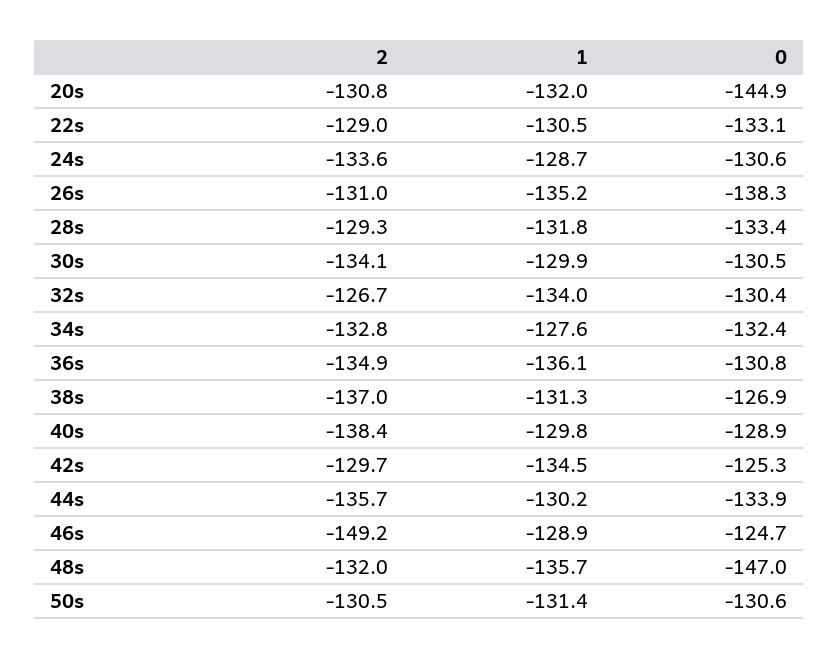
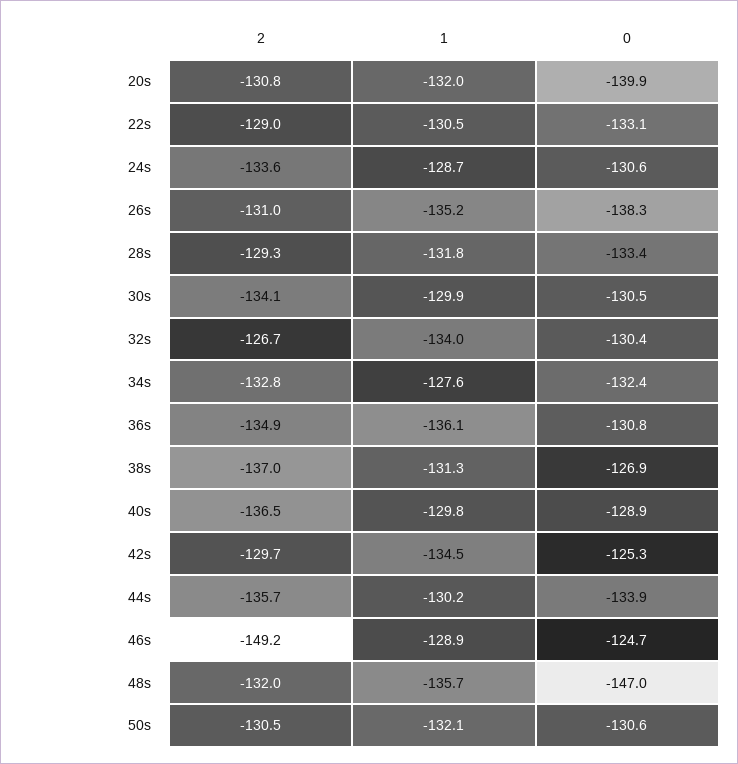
  {
    "2": {
      "20s": -130.8,
      "22s": -129,
      "24s": -133.6,
      "26s": -131,
      "28s": -129.3,
      "30s": -134.1,
      "32s": -126.7,
      "34s": -132.8,
      "36s": -134.9,
      "38s": -137,
-     "40s": -138.4,
+     "40s": -136.5,
      "42s": -129.7,
      "44s": -135.7,
      "46s": -149.2,
      "48s": -132,
      "50s": -130.5
    },
    "1": {
      "20s": -132,
      "22s": -130.5,
      "24s": -128.7,
      "26s": -135.2,
      "28s": -131.8,
      "30s": -129.9,
      "32s": -134,
      "34s": -127.6,
      "36s": -136.1,
      "38s": -131.3,
      "40s": -129.8,
      "42s": -134.5,
      "44s": -130.2,
      "46s": -128.9,
      "48s": -135.7,
-     "50s": -131.4
+     "50s": -132.1
    },
    "0": {
-     "20s": -144.9,
+     "20s": -139.9,
      "22s": -133.1,
      "24s": -130.6,
      "26s": -138.3,
      "28s": -133.4,
      "30s": -130.5,
      "32s": -130.4,
      "34s": -132.4,
      "36s": -130.8,
      "38s": -126.9,
      "40s": -128.9,
      "42s": -125.3,
      "44s": -133.9,
      "46s": -124.7,
      "48s": -147,
      "50s": -130.6
    }
  }

